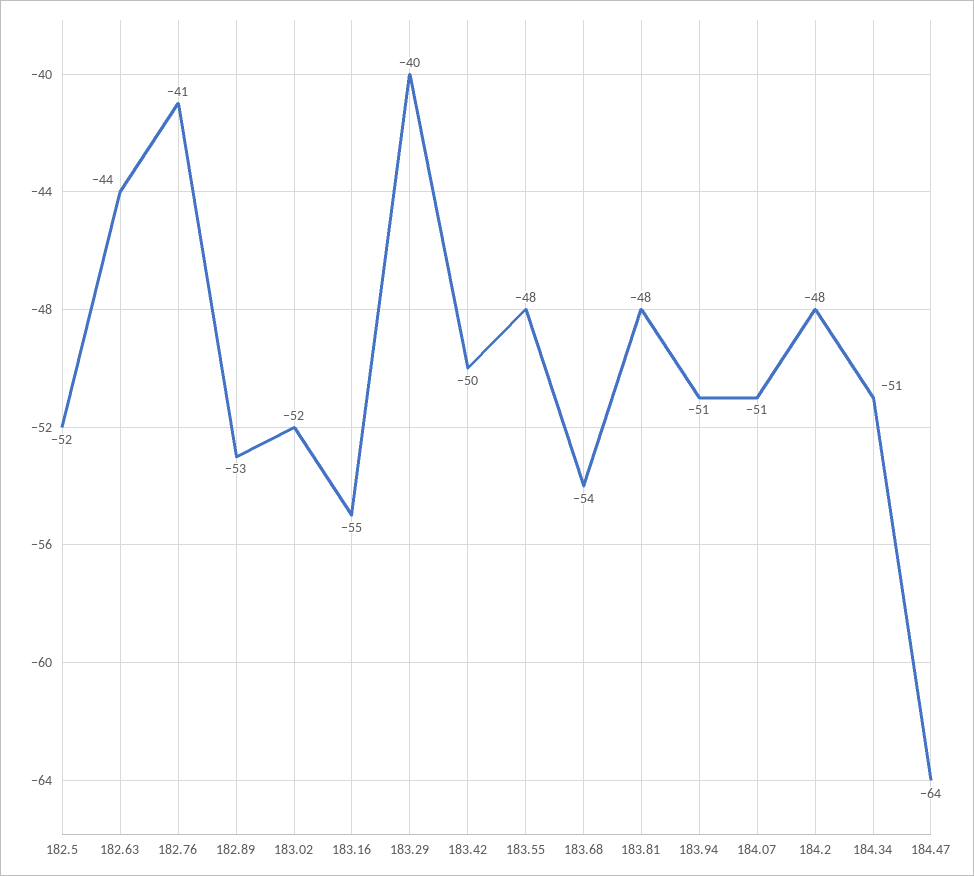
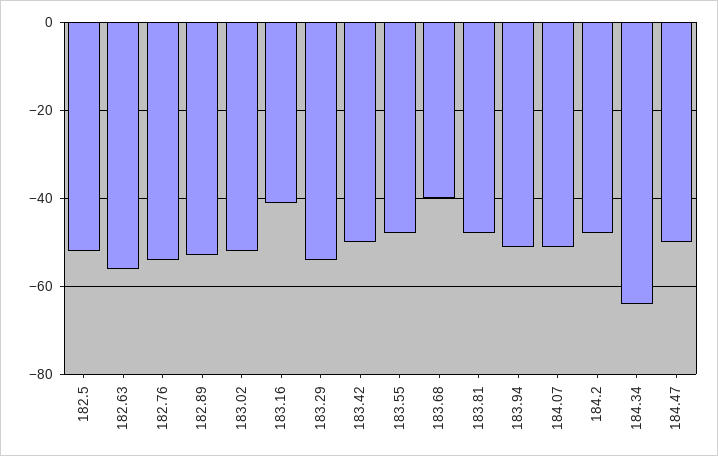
  {
    "182.5": -52,
-   "182.63": -44,
+   "182.63": -55,
-   "182.76": -41,
+   "182.76": -55,
    "182.89": -53,
    "183.02": -52,
-   "183.16": -55,
+   "183.16": -40,
-   "183.29": -40,
+   "183.29": -55,
    "183.42": -50,
    "183.55": -48,
-   "183.68": -54,
+   "183.68": -40,
    "183.81": -48,
    "183.94": -51,
    "184.07": -51,
    "184.2": -48,
-   "184.34": -51,
+   "184.34": -65,
-   "184.47": -64
+   "184.47": -50
  }

